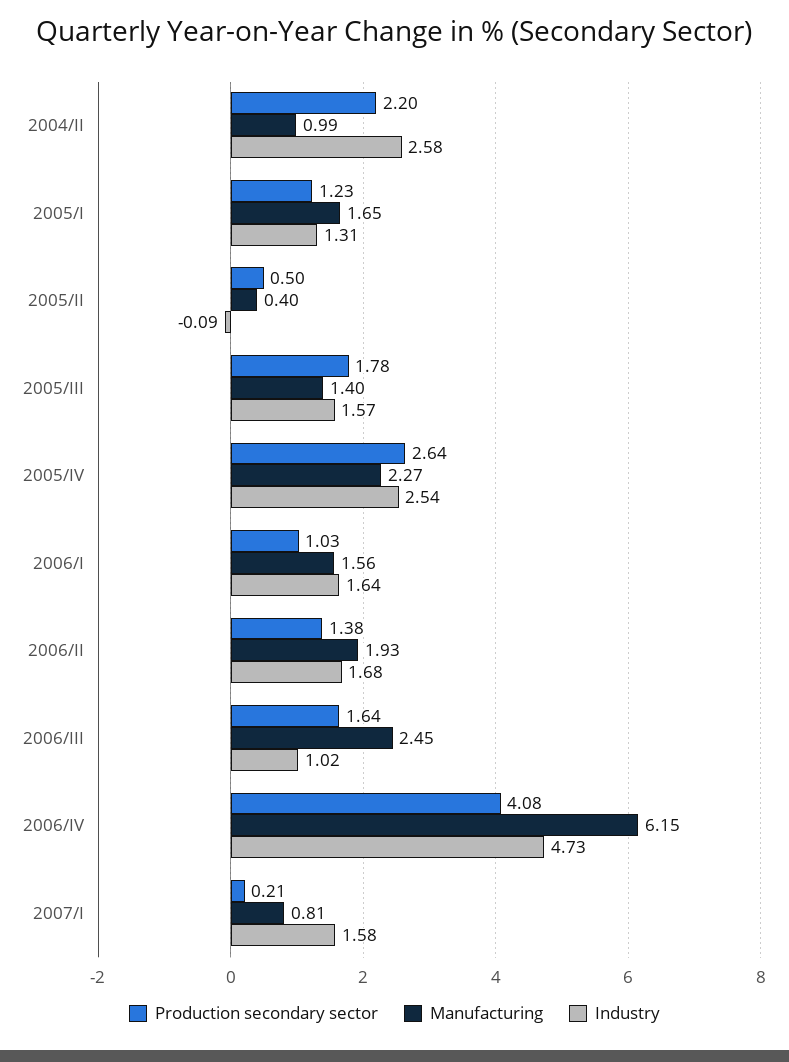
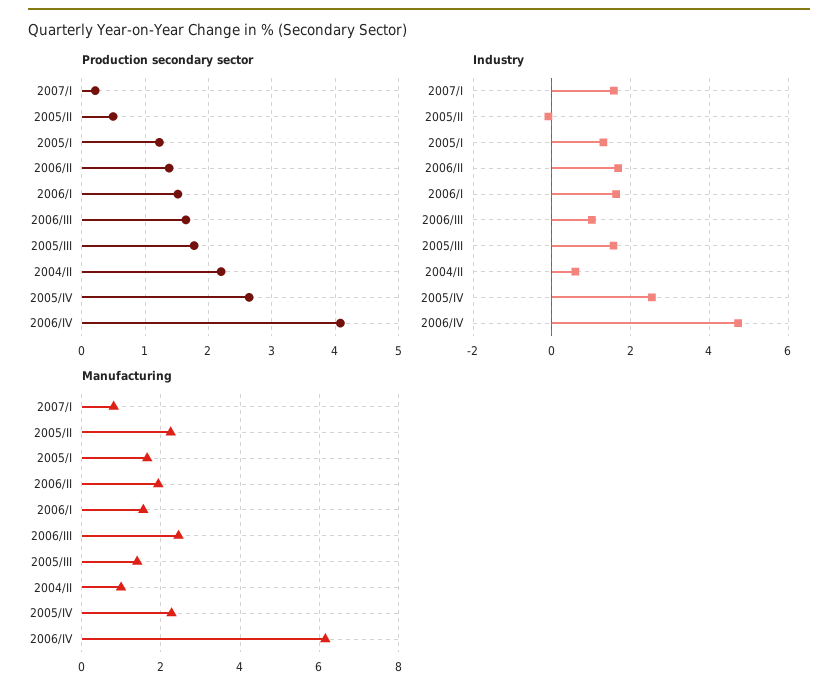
  {
    "Production secondary sector": {
      "2004/II": 2.2,
      "2005/I": 1.23,
      "2005/II": 0.5,
      "2005/III": 1.78,
      "2005/IV": 2.64,
-     "2006/I": 1.03,
+     "2006/I": 1.5,
      "2006/II": 1.38,
      "2006/III": 1.64,
      "2006/IV": 4.08,
      "2007/I": 0.21
    },
    "Manufacturing": {
      "2004/II": 0.99,
      "2005/I": 1.65,
-     "2005/II": 0.4,
+     "2005/II": 2.2,
      "2005/III": 1.4,
      "2005/IV": 2.27,
      "2006/I": 1.56,
      "2006/II": 1.93,
      "2006/III": 2.45,
      "2006/IV": 6.15,
      "2007/I": 0.81
    },
    "Industry": {
-     "2004/II": 2.58,
+     "2004/II": 0.6,
      "2005/I": 1.31,
      "2005/II": -0.09,
      "2005/III": 1.57,
      "2005/IV": 2.54,
      "2006/I": 1.64,
      "2006/II": 1.68,
      "2006/III": 1.02,
      "2006/IV": 4.73,
      "2007/I": 1.58
    }
  }

